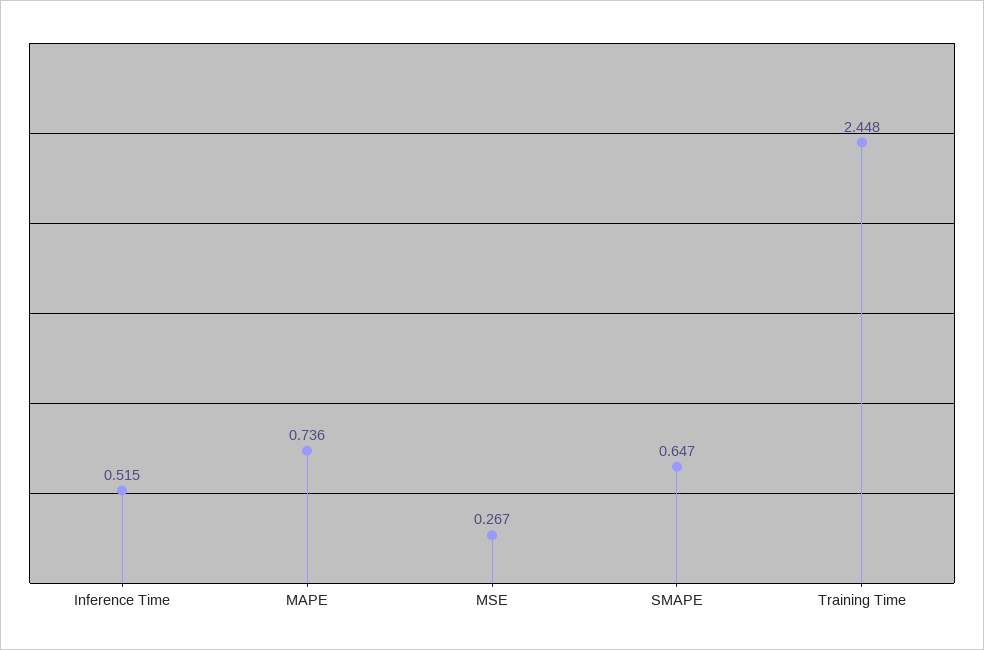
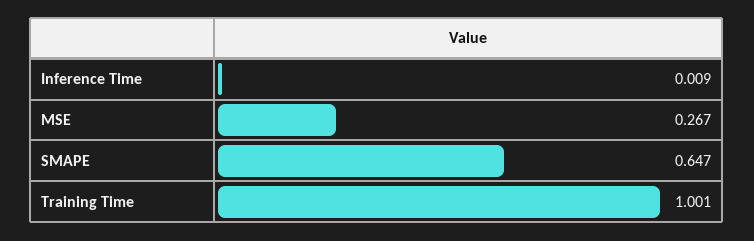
  {
-   "Inference Time": 0.515,
+   "Inference Time": 0.009,
-   "MAPE": 0.736,
    "MSE": 0.267,
    "SMAPE": 0.647,
-   "Training Time": 2.448
+   "Training Time": 1.001
  }

